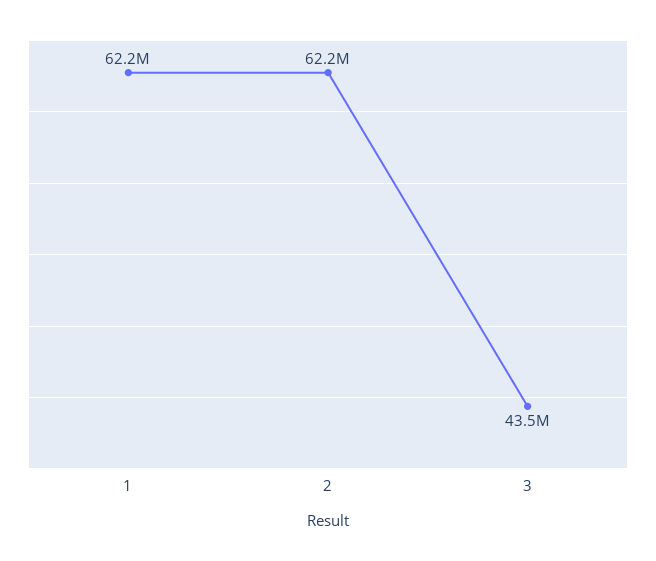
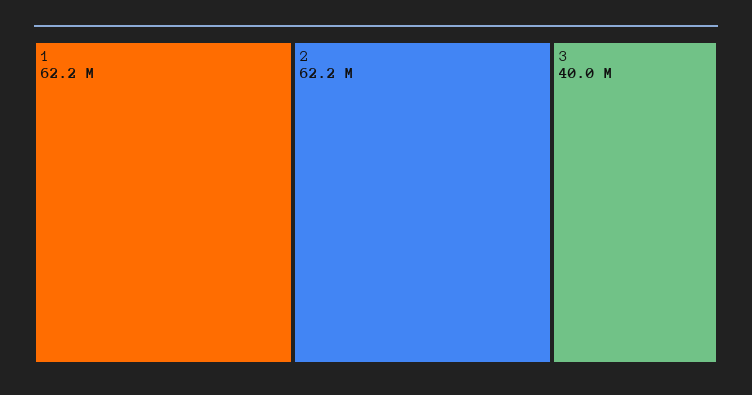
  {
    "1": 62200000,
    "2": 62200000,
-   "3": 43500000
+   "3": 40000000
  }

